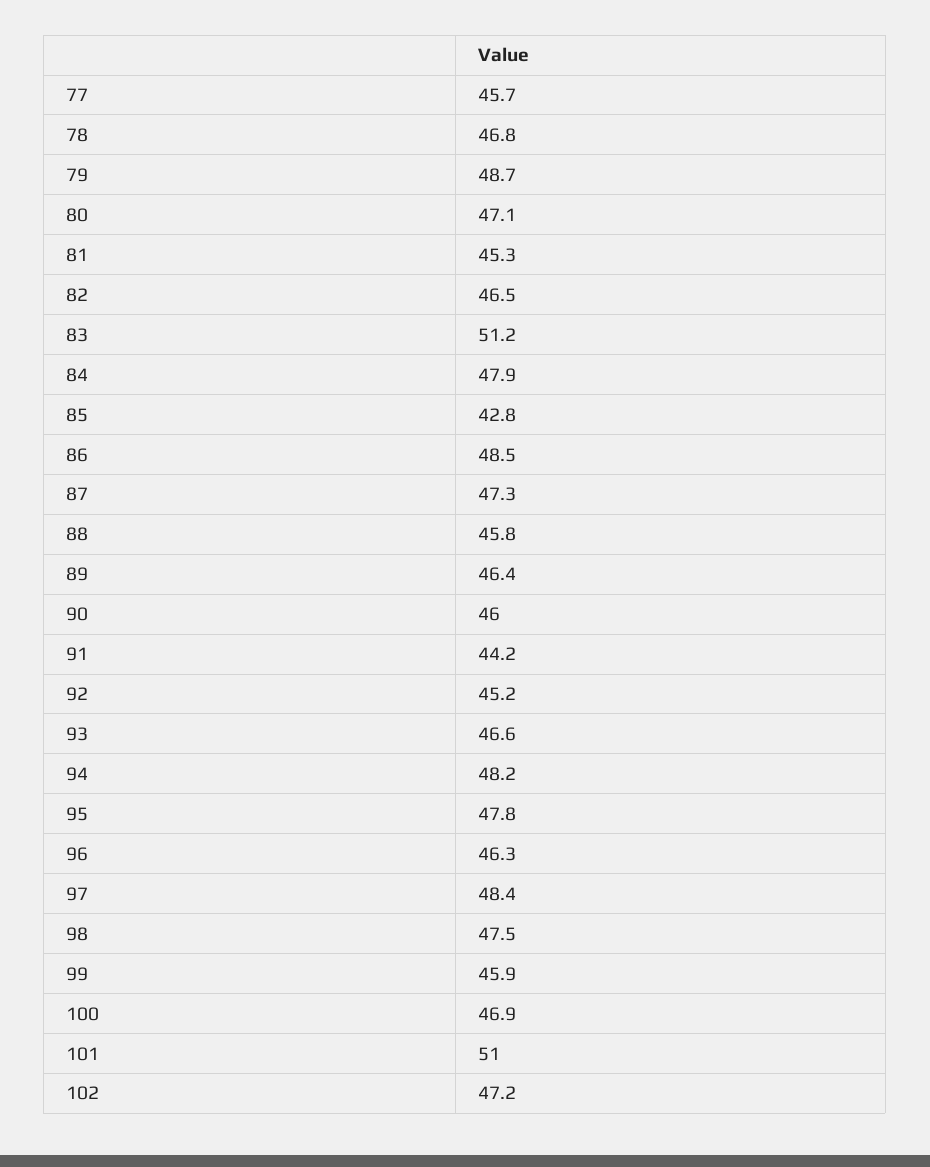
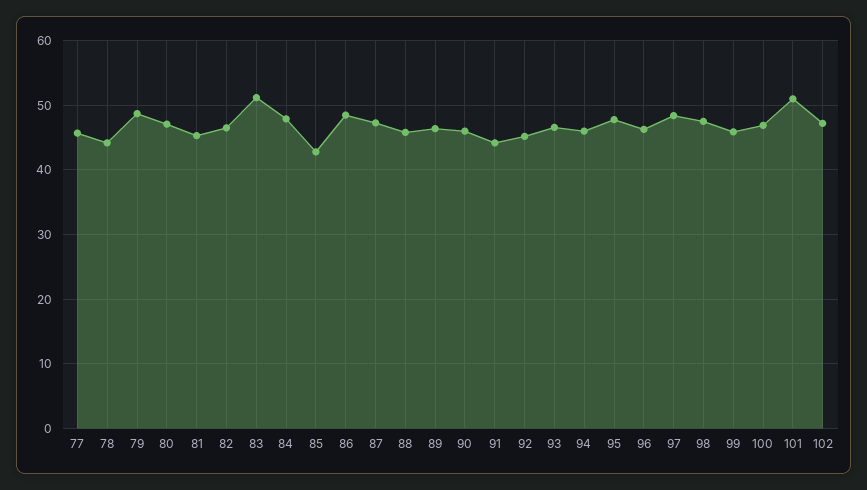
  {
    "77": 45.7,
-   "78": 46.8,
+   "78": 44,
    "79": 48.7,
    "80": 47.1,
    "81": 45.3,
    "82": 46.5,
    "83": 51.2,
    "84": 47.9,
    "85": 42.8,
    "86": 48.5,
    "87": 47.3,
    "88": 45.8,
    "89": 46.4,
    "90": 46,
    "91": 44.2,
    "92": 45.2,
    "93": 46.6,
-   "94": 48.2,
+   "94": 46,
    "95": 47.8,
    "96": 46.3,
    "97": 48.4,
    "98": 47.5,
    "99": 45.9,
    "100": 46.9,
    "101": 51,
    "102": 47.2
  }

